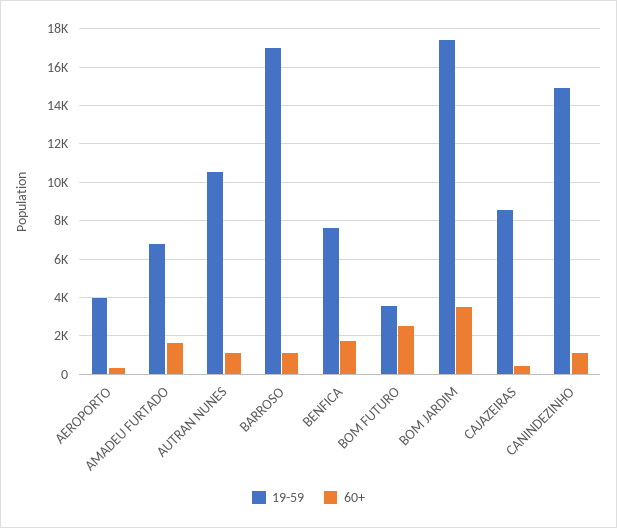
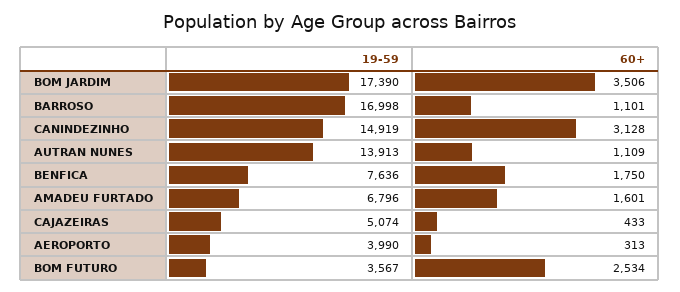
  {
    "19-59": {
      "AEROPORTO": 3990,
      "AMADEU FURTADO": 6796,
-     "AUTRAN NUNES": 10500,
+     "AUTRAN NUNES": 13913,
      "BARROSO": 16998,
      "BENFICA": 7636,
      "BOM FUTURO": 3567,
      "BOM JARDIM": 17390,
-     "CAJAZEIRAS": 8500,
+     "CAJAZEIRAS": 5074,
      "CANINDEZINHO": 14919
    },
    "60+": {
      "AEROPORTO": 313,
      "AMADEU FURTADO": 1601,
      "AUTRAN NUNES": 1109,
      "BARROSO": 1101,
      "BENFICA": 1750,
      "BOM FUTURO": 2534,
      "BOM JARDIM": 3506,
      "CAJAZEIRAS": 433,
-     "CANINDEZINHO": 1000
+     "CANINDEZINHO": 3128
    }
  }

